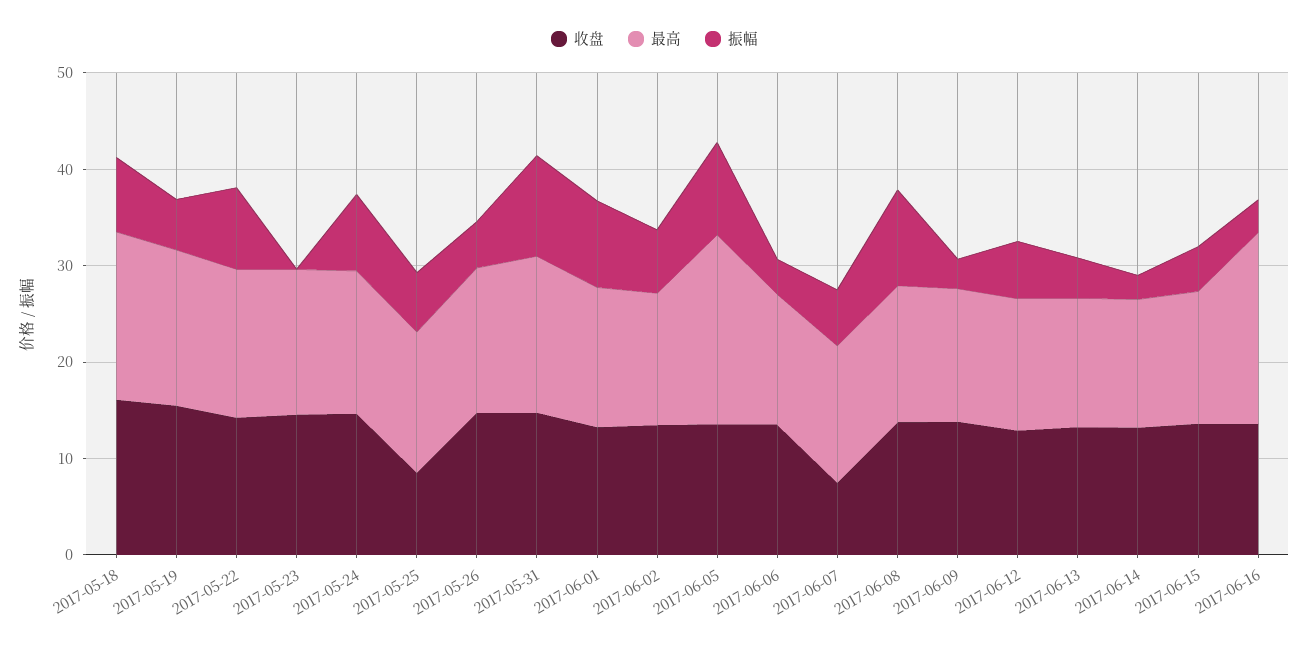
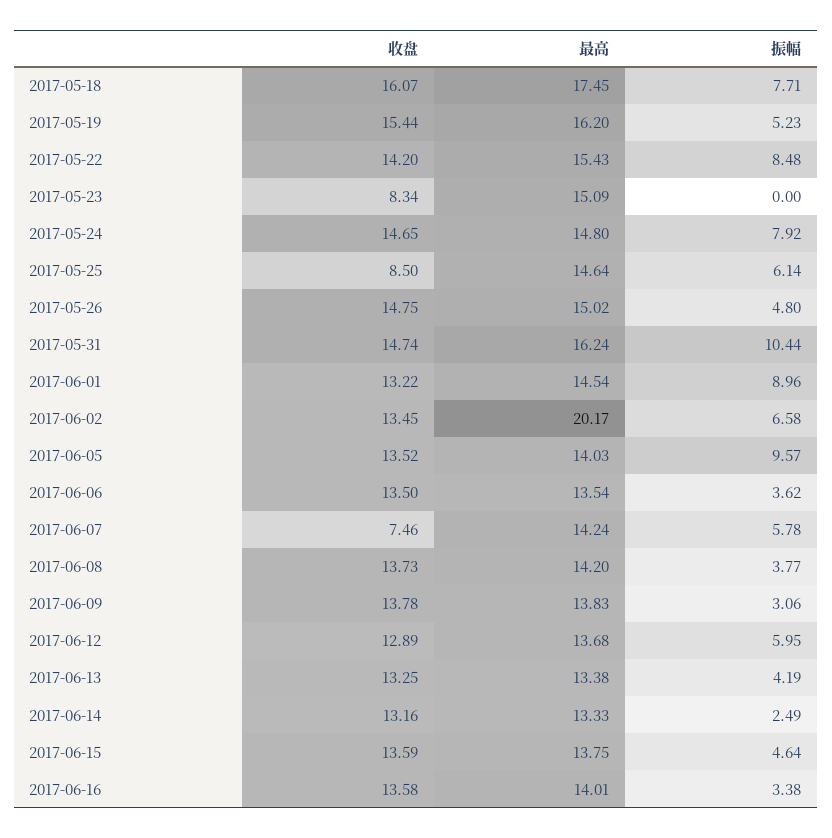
  {
    "收盘": {
      "2017-05-18": 16.07,
      "2017-05-19": 15.44,
      "2017-05-22": 14.2,
-     "2017-05-23": 14,
+     "2017-05-23": 8.34,
      "2017-05-24": 14.65,
      "2017-05-25": 8.5,
      "2017-05-26": 14.75,
      "2017-05-31": 14.74,
      "2017-06-01": 13.22,
      "2017-06-02": 13.45,
      "2017-06-05": 13.52,
      "2017-06-06": 13.5,
      "2017-06-07": 7.46,
      "2017-06-08": 13.73,
      "2017-06-09": 13.78,
      "2017-06-12": 12.89,
      "2017-06-13": 13.25,
      "2017-06-14": 13.16,
      "2017-06-15": 13.59,
      "2017-06-16": 13.58
    },
    "最高": {
      "2017-05-18": 17.45,
      "2017-05-19": 16.2,
      "2017-05-22": 15.43,
      "2017-05-23": 15.09,
      "2017-05-24": 14.8,
      "2017-05-25": 14.64,
      "2017-05-26": 15.02,
      "2017-05-31": 16.24,
      "2017-06-01": 14.54,
-     "2017-06-02": 14,
+     "2017-06-02": 20.17,
-     "2017-06-05": 20,
+     "2017-06-05": 14.03,
      "2017-06-06": 13.54,
      "2017-06-07": 14.24,
      "2017-06-08": 14.2,
      "2017-06-09": 13.83,
      "2017-06-12": 13.68,
      "2017-06-13": 13.38,
      "2017-06-14": 13.33,
      "2017-06-15": 13.75,
-     "2017-06-16": 20
+     "2017-06-16": 14.01
    },
    "振幅": {
      "2017-05-18": 7.71,
      "2017-05-19": 5.23,
      "2017-05-22": 8.48,
      "2017-05-23": 0,
      "2017-05-24": 7.92,
      "2017-05-25": 6.14,
      "2017-05-26": 4.8,
      "2017-05-31": 10.44,
      "2017-06-01": 8.96,
      "2017-06-02": 6.58,
      "2017-06-05": 9.57,
      "2017-06-06": 3.62,
      "2017-06-07": 5.78,
-     "2017-06-08": 10,
+     "2017-06-08": 3.77,
      "2017-06-09": 3.06,
      "2017-06-12": 5.95,
      "2017-06-13": 4.19,
      "2017-06-14": 2.49,
      "2017-06-15": 4.64,
      "2017-06-16": 3.38
    }
  }

